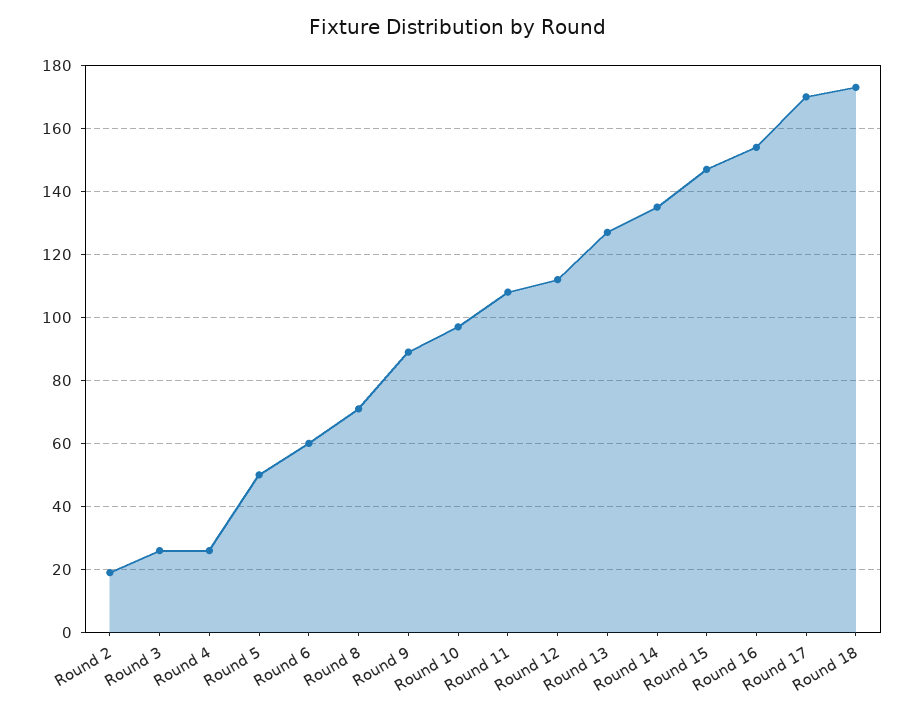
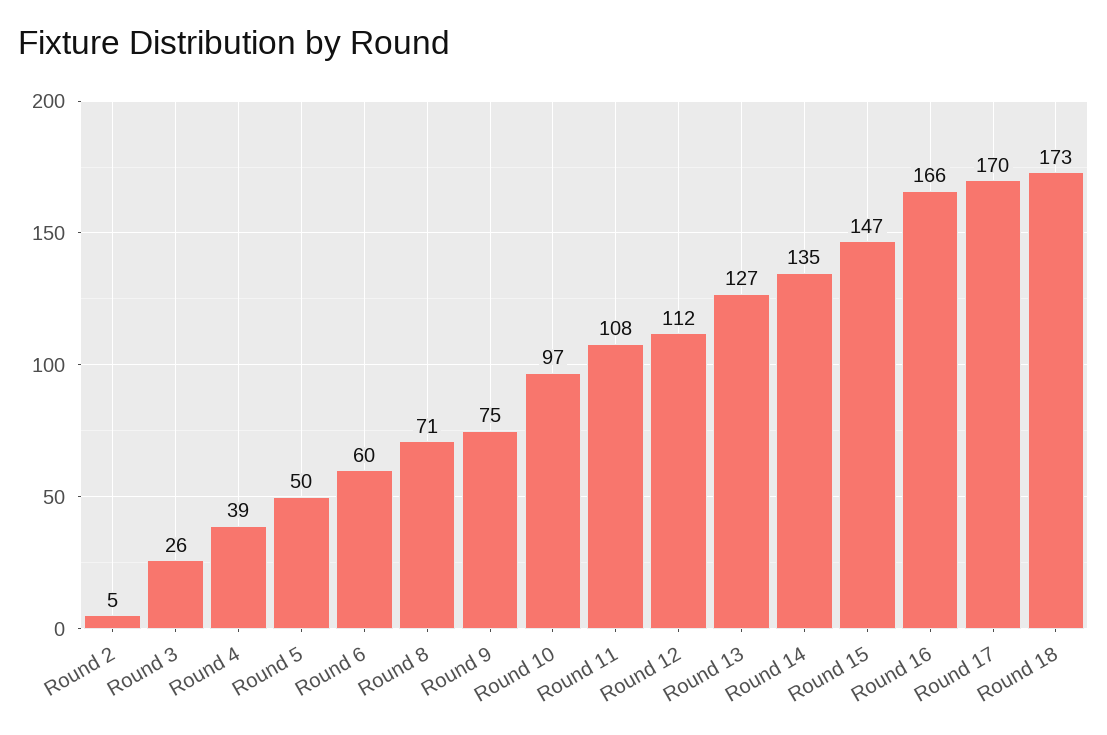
  {
-   "Round 2": 20,
+   "Round 2": 5,
    "Round 3": 26,
-   "Round 4": 25,
+   "Round 4": 39,
    "Round 5": 50,
    "Round 6": 60,
    "Round 8": 71,
-   "Round 9": 90,
+   "Round 9": 75,
    "Round 10": 97,
    "Round 11": 108,
    "Round 12": 112,
    "Round 13": 127,
    "Round 14": 135,
    "Round 15": 147,
-   "Round 16": 155,
+   "Round 16": 166,
    "Round 17": 170,
    "Round 18": 173
  }

